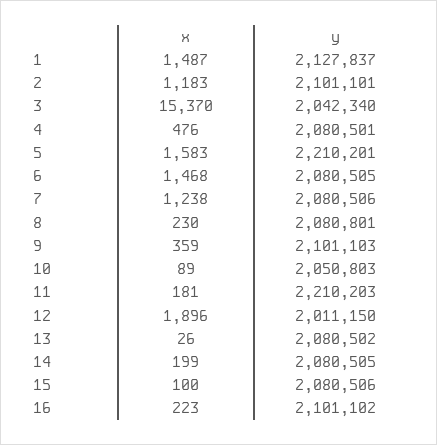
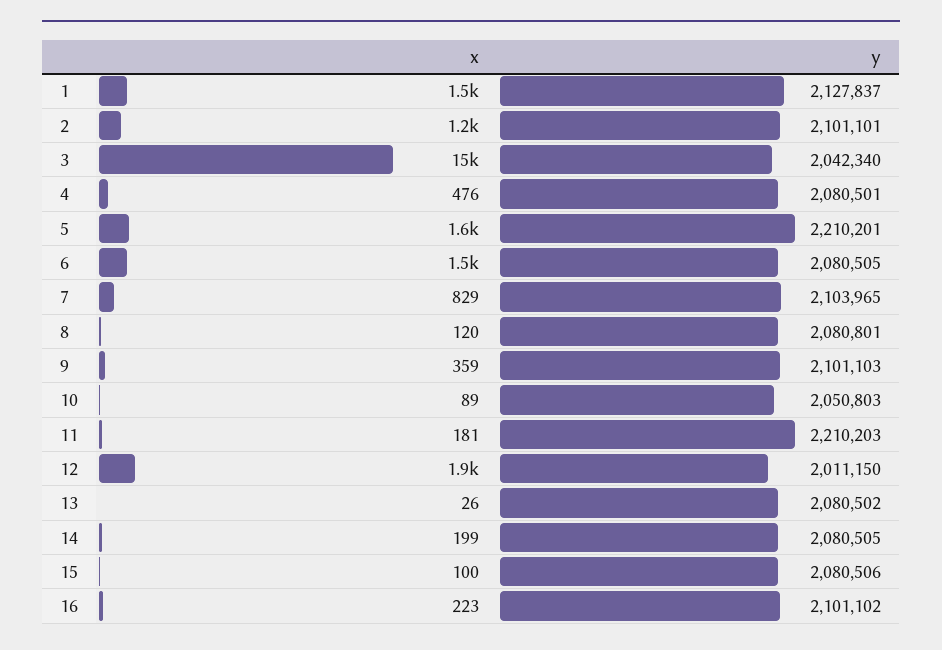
  {
    "x": {
      "1": 1487,
      "2": 1183,
      "3": 15370,
      "4": 476,
      "5": 1583,
      "6": 1468,
-     "7": 1238,
+     "7": 829,
-     "8": 230,
+     "8": 120,
      "9": 359,
      "10": 89,
      "11": 181,
      "12": 1896,
      "13": 26,
      "14": 199,
      "15": 100,
      "16": 223
    },
    "y": {
      "1": 2127837,
      "2": 2101101,
      "3": 2042340,
      "4": 2080501,
      "5": 2210201,
      "6": 2080505,
-     "7": 2080506,
+     "7": 2103965,
      "8": 2080801,
      "9": 2101103,
      "10": 2050803,
      "11": 2210203,
      "12": 2011150,
      "13": 2080502,
      "14": 2080505,
      "15": 2080506,
      "16": 2101102
    }
  }

